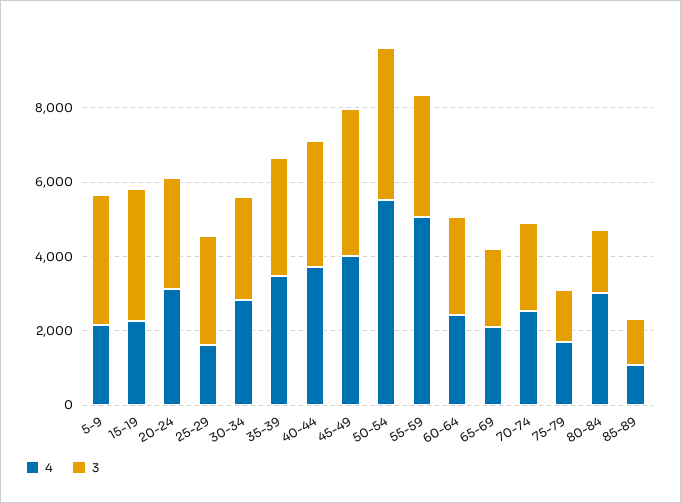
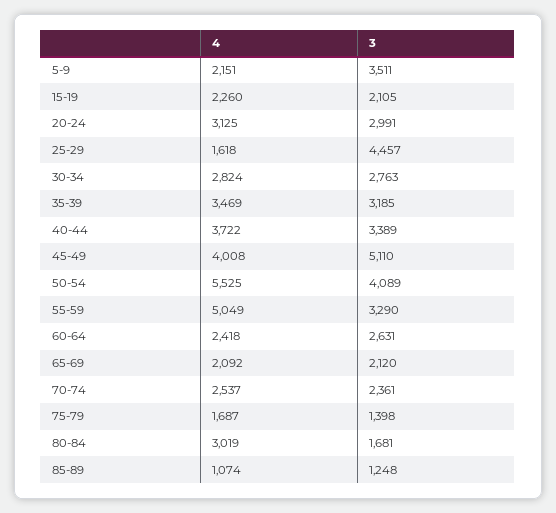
  {
    "4": {
      "5-9": 2151,
      "15-19": 2260,
      "20-24": 3125,
      "25-29": 1618,
      "30-34": 2824,
      "35-39": 3469,
      "40-44": 3722,
      "45-49": 4008,
      "50-54": 5525,
      "55-59": 5049,
      "60-64": 2418,
      "65-69": 2092,
      "70-74": 2537,
      "75-79": 1687,
      "80-84": 3019,
      "85-89": 1074
    },
    "3": {
      "5-9": 3511,
-     "15-19": 3500,
+     "15-19": 2105,
      "20-24": 2991,
-     "25-29": 3000,
+     "25-29": 4457,
      "30-34": 2763,
      "35-39": 3185,
      "40-44": 3389,
-     "45-49": 4000,
+     "45-49": 5110,
      "50-54": 4089,
      "55-59": 3290,
      "60-64": 2631,
      "65-69": 2120,
      "70-74": 2361,
      "75-79": 1398,
      "80-84": 1681,
      "85-89": 1248
    }
  }

